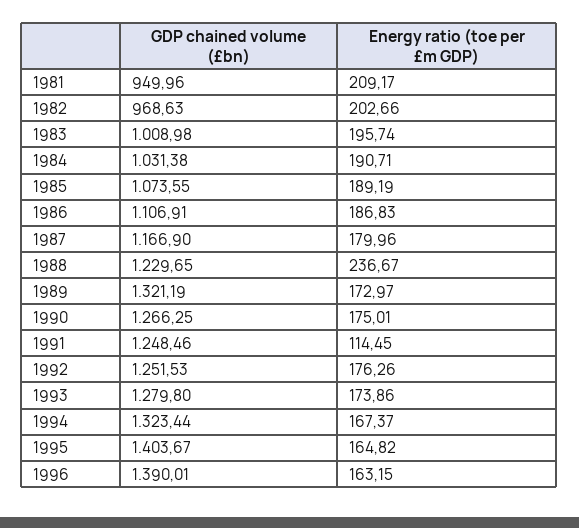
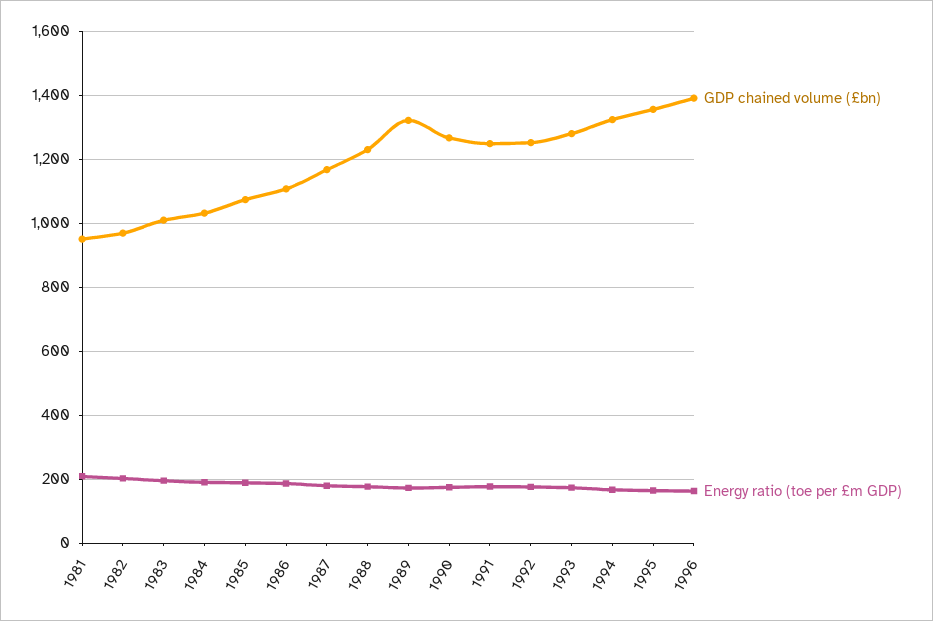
  {
    "GDP chained volume (£bn)": {
      "1981": 949.96,
      "1982": 968.63,
      "1983": 1008.98,
      "1984": 1031.38,
      "1985": 1073.55,
      "1986": 1106.91,
      "1987": 1166.9,
      "1988": 1229.65,
      "1989": 1321.19,
      "1990": 1266.25,
      "1991": 1248.46,
      "1992": 1251.53,
      "1993": 1279.8,
      "1994": 1323.44,
-     "1995": 1403.67,
+     "1995": 1360,
      "1996": 1390.01
    },
    "Energy ratio (toe per £m GDP)": {
      "1981": 209.17,
      "1982": 202.66,
      "1983": 195.74,
      "1984": 190.71,
      "1985": 189.19,
      "1986": 186.83,
      "1987": 179.96,
-     "1988": 236.67,
+     "1988": 180,
      "1989": 172.97,
      "1990": 175.01,
-     "1991": 114.45,
+     "1991": 180,
      "1992": 176.26,
      "1993": 173.86,
      "1994": 167.37,
      "1995": 164.82,
      "1996": 163.15
    }
  }

